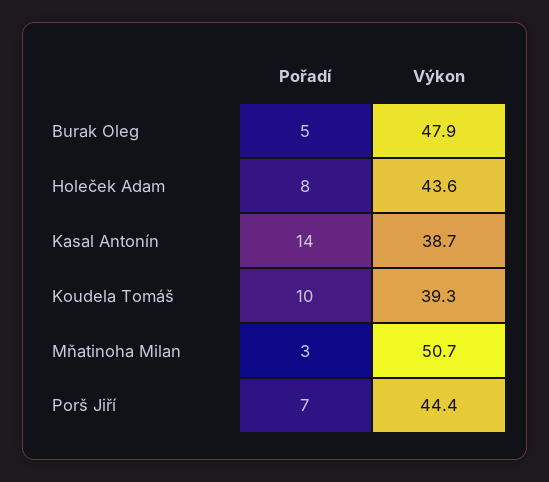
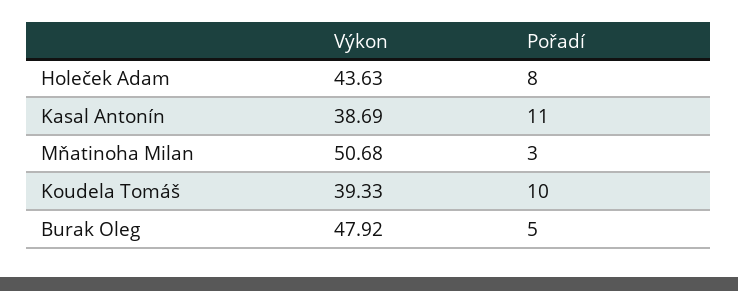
  {
    "Pořadí": {
      "Burak Oleg": 5,
      "Holeček Adam": 8,
-     "Kasal Antonín": 14,
+     "Kasal Antonín": 11,
      "Koudela Tomáš": 10,
-     "Mňatinoha Milan": 3,
+     "Mňatinoha Milan": 3
-     "Porš Jiří": 7
    },
    "Výkon": {
      "Burak Oleg": 47.92,
      "Holeček Adam": 43.63,
      "Kasal Antonín": 38.69,
      "Koudela Tomáš": 39.33,
-     "Mňatinoha Milan": 50.68,
+     "Mňatinoha Milan": 50.68
-     "Porš Jiří": 44.4
    }
  }

